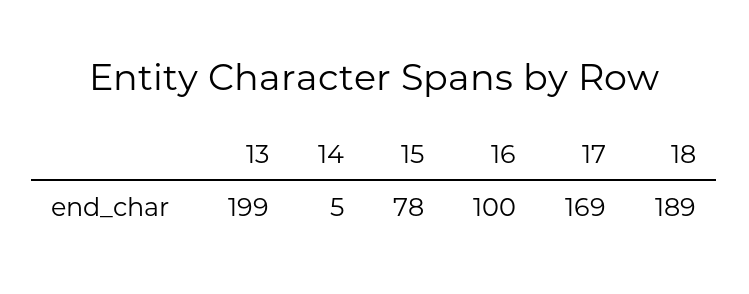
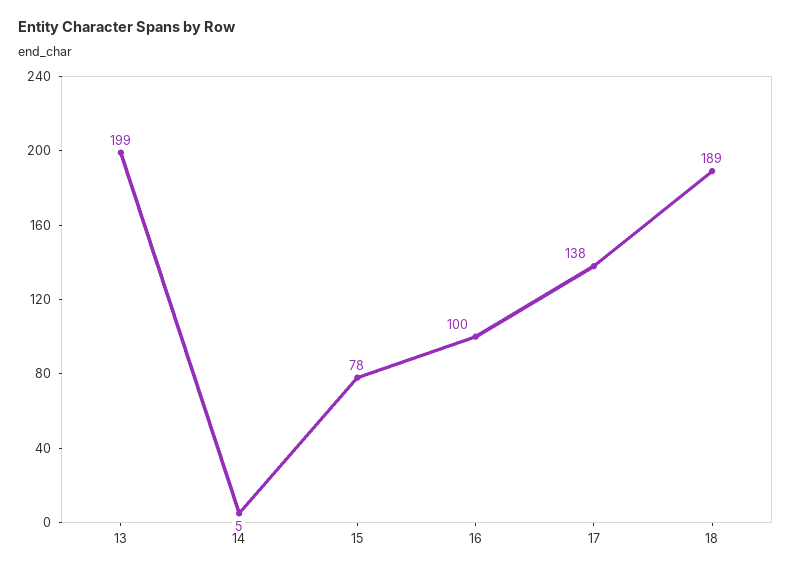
  {
    "13": 199,
    "14": 5,
    "15": 78,
    "16": 100,
-   "17": 169,
+   "17": 138,
    "18": 189
  }

